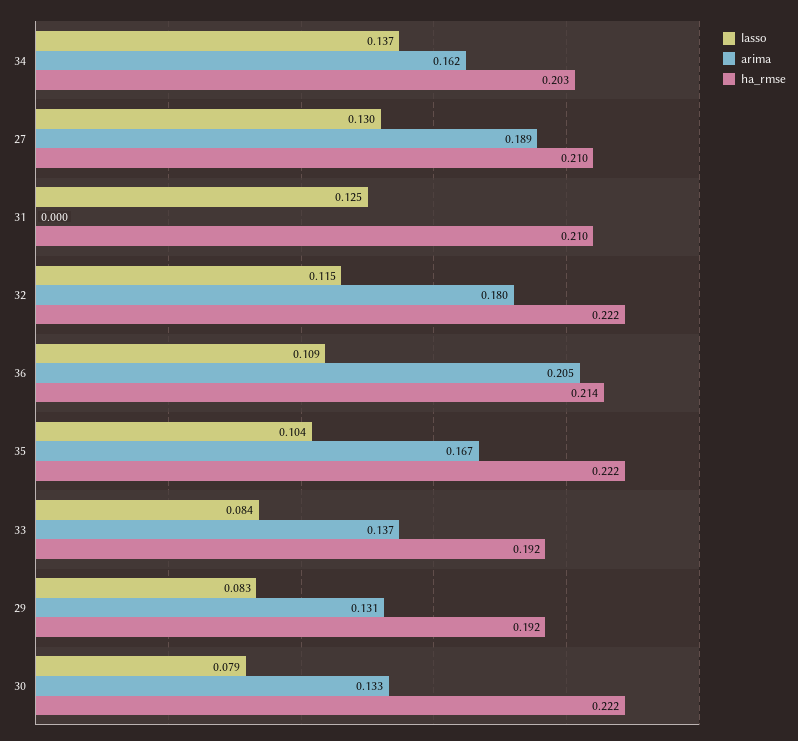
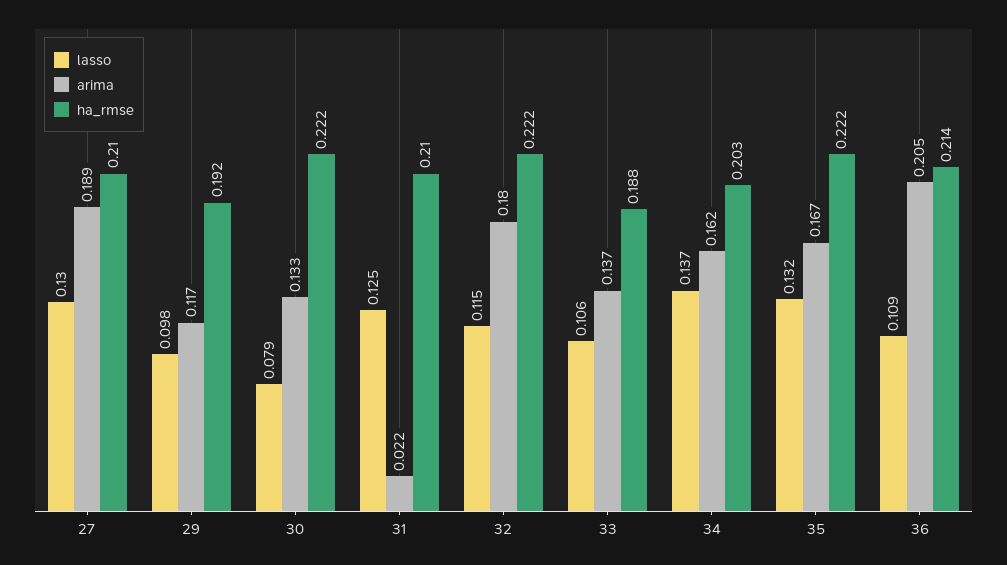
  {
    "lasso": {
      "34": 0.137,
      "27": 0.13,
      "31": 0.125,
      "32": 0.115,
      "36": 0.109,
-     "35": 0.104,
+     "35": 0.132,
-     "33": 0.084,
+     "33": 0.106,
-     "29": 0.083,
+     "29": 0.098,
      "30": 0.079
    },
    "arima": {
      "34": 0.162,
      "27": 0.189,
-     "31": 0,
+     "31": 0.022,
      "32": 0.18,
      "36": 0.205,
      "35": 0.167,
      "33": 0.137,
-     "29": 0.131,
+     "29": 0.117,
      "30": 0.133
    },
    "ha_rmse": {
      "34": 0.203,
      "27": 0.21,
      "31": 0.21,
      "32": 0.222,
      "36": 0.214,
      "35": 0.222,
-     "33": 0.192,
+     "33": 0.188,
      "29": 0.192,
      "30": 0.222
    }
  }

